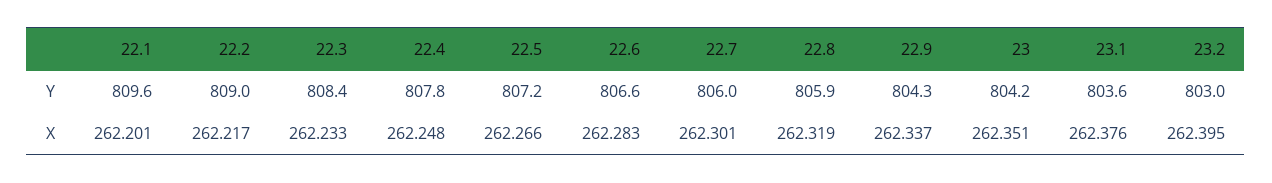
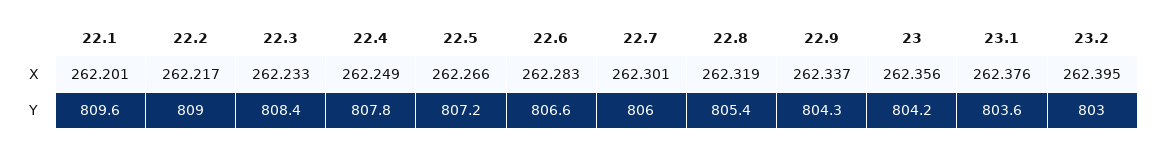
  {
    "22.1": {
      "Y": 809.6,
      "X": 262.201
    },
    "22.2": {
      "Y": 809,
      "X": 262.217
    },
    "22.3": {
      "Y": 808.4,
      "X": 262.233
    },
    "22.4": {
      "Y": 807.8,
-     "X": 262.248
+     "X": 262.249
    },
    "22.5": {
      "Y": 807.2,
      "X": 262.266
    },
    "22.6": {
      "Y": 806.6,
      "X": 262.283
    },
    "22.7": {
      "Y": 806,
      "X": 262.301
    },
    "22.8": {
-     "Y": 805.9,
+     "Y": 805.4,
      "X": 262.319
    },
    "22.9": {
      "Y": 804.3,
      "X": 262.337
    },
    "23": {
      "Y": 804.2,
-     "X": 262.351
+     "X": 262.356
    },
    "23.1": {
      "Y": 803.6,
      "X": 262.376
    },
    "23.2": {
      "Y": 803,
      "X": 262.395
    }
  }

